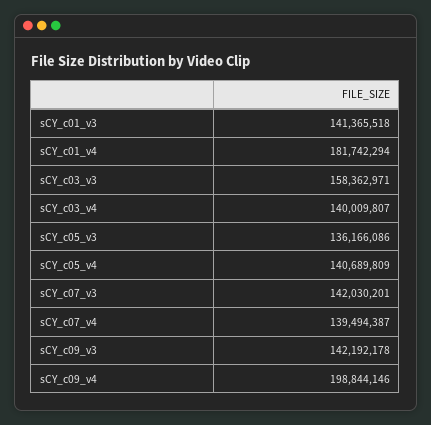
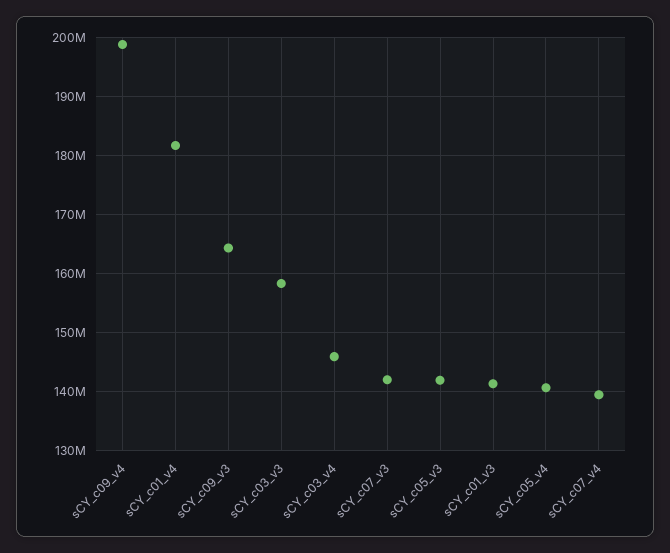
  {
    "sCY_c01_v3": 141365518,
    "sCY_c01_v4": 181742294,
    "sCY_c03_v3": 158362971,
-   "sCY_c03_v4": 140009807,
+   "sCY_c03_v4": 146000000,
-   "sCY_c05_v3": 136166086,
+   "sCY_c05_v3": 142000000,
    "sCY_c05_v4": 140689809,
    "sCY_c07_v3": 142030201,
    "sCY_c07_v4": 139494387,
-   "sCY_c09_v3": 142192178,
+   "sCY_c09_v3": 164000000,
    "sCY_c09_v4": 198844146
  }

